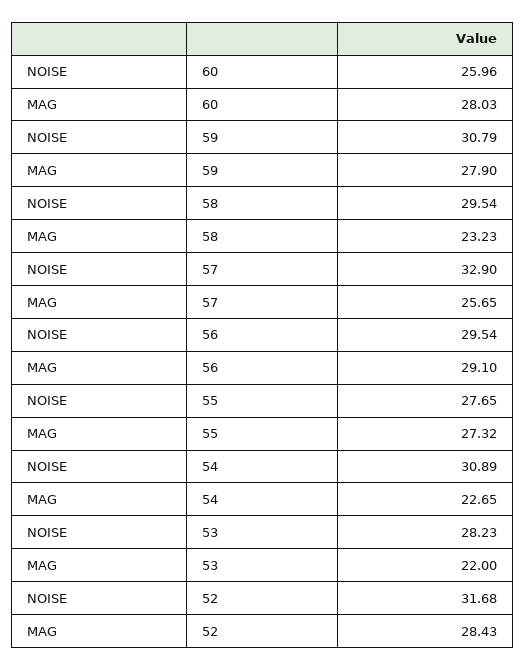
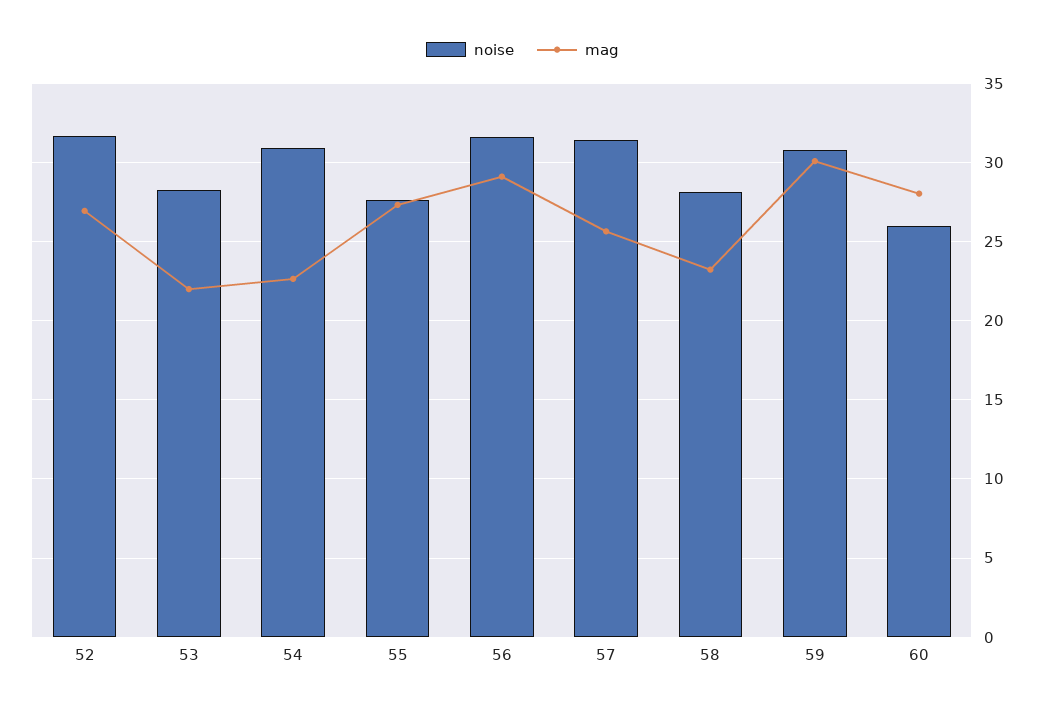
  {
    "NOISE": {
      "60": 25.96,
      "59": 30.79,
-     "58": 29.54,
+     "58": 28,
-     "57": 32.9,
+     "57": 31.5,
-     "56": 29.54,
+     "56": 31.5,
      "55": 27.65,
      "54": 30.89,
      "53": 28.23,
      "52": 31.68
    },
    "MAG": {
      "60": 28.03,
-     "59": 27.9,
+     "59": 30,
      "58": 23.23,
      "57": 25.65,
      "56": 29.1,
      "55": 27.32,
      "54": 22.65,
      "53": 22,
-     "52": 28.43
+     "52": 27
    }
  }

